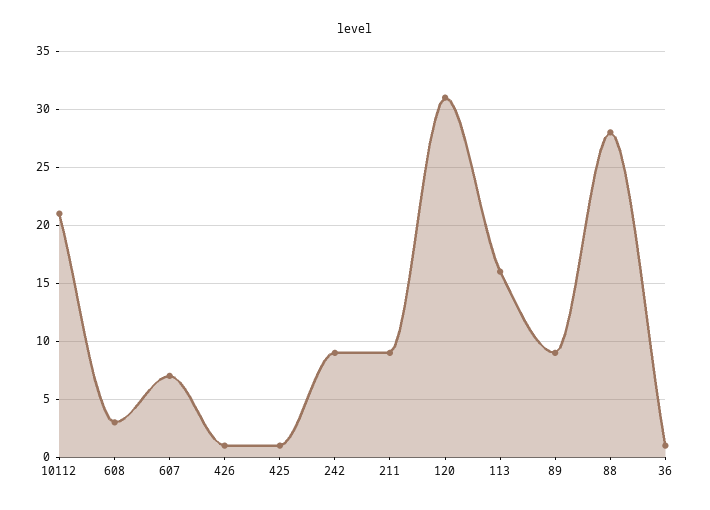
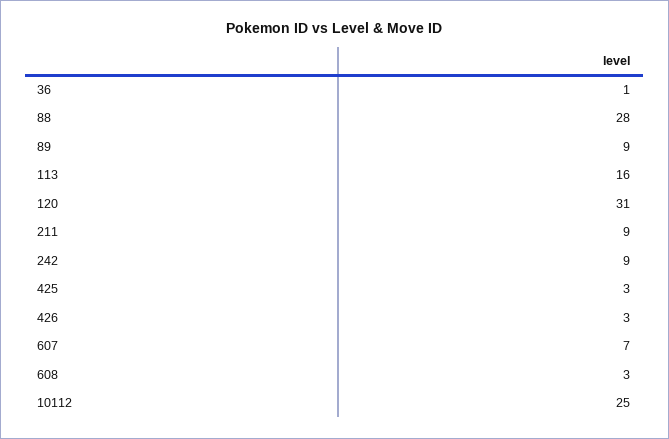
  {
-   "10112": 21,
+   "10112": 25,
    "608": 3,
    "607": 7,
-   "426": 1,
+   "426": 3,
-   "425": 1,
+   "425": 3,
    "242": 9,
    "211": 9,
    "120": 31,
    "113": 16,
    "89": 9,
    "88": 28,
    "36": 1
  }

